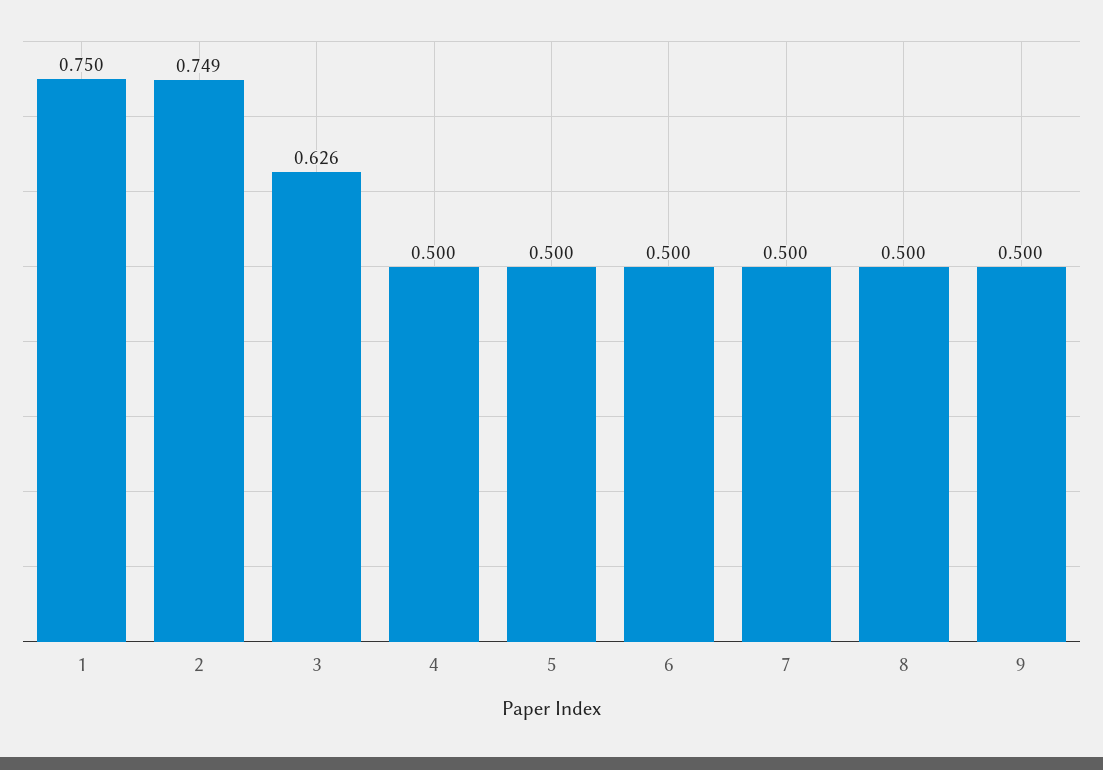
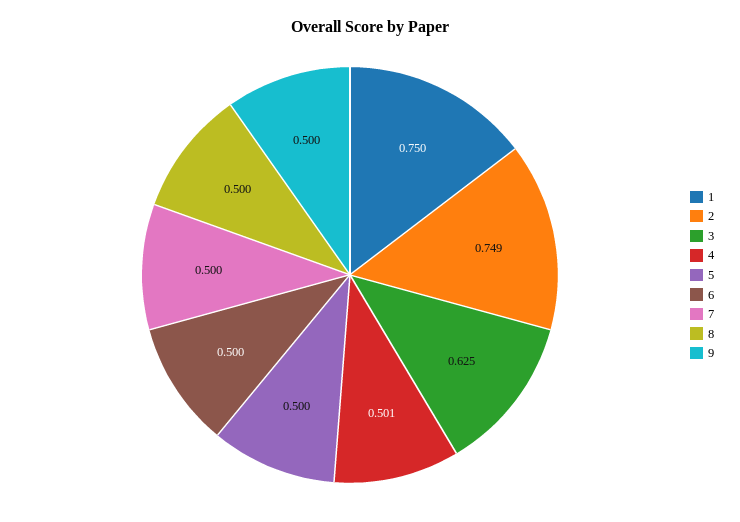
  {
    "1": 0.75,
    "2": 0.749,
-   "3": 0.626,
+   "3": 0.625,
-   "4": 0.5,
+   "4": 0.501,
    "5": 0.5,
    "6": 0.5,
    "7": 0.5,
    "8": 0.5,
    "9": 0.5
  }

